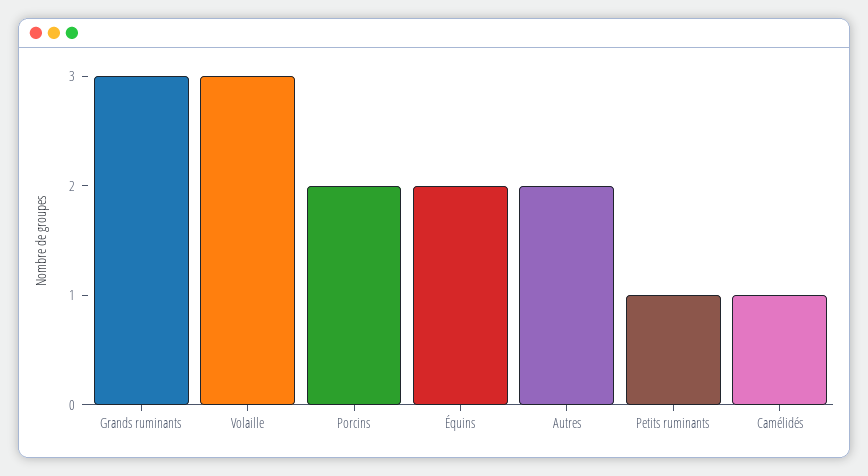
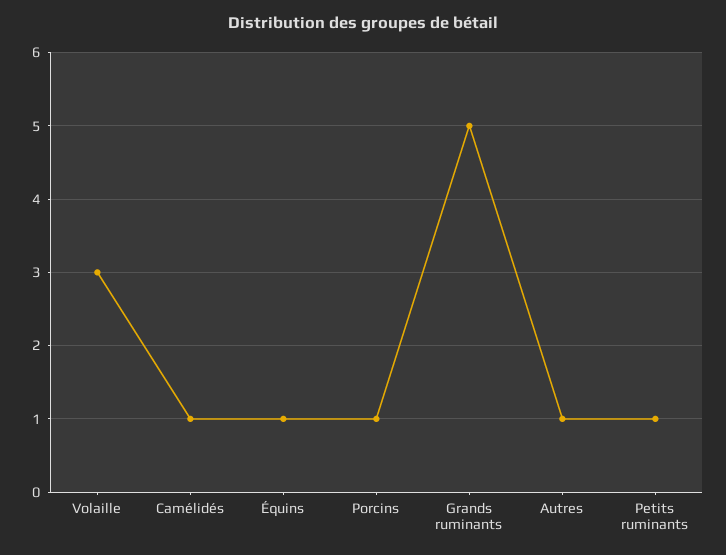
  {
-   "Grands ruminants": 3,
+   "Grands ruminants": 5,
    "Volaille": 3,
-   "Porcins": 2,
+   "Porcins": 1,
-   "Équins": 2,
+   "Équins": 1,
-   "Autres": 2,
+   "Autres": 1,
    "Petits ruminants": 1,
    "Camélidés": 1
  }

